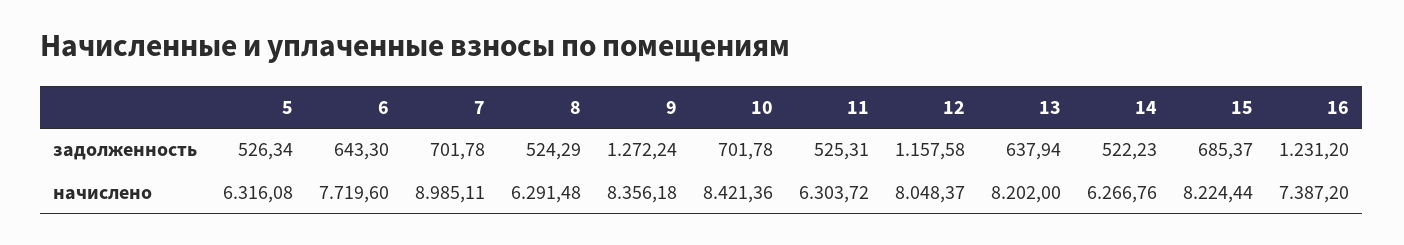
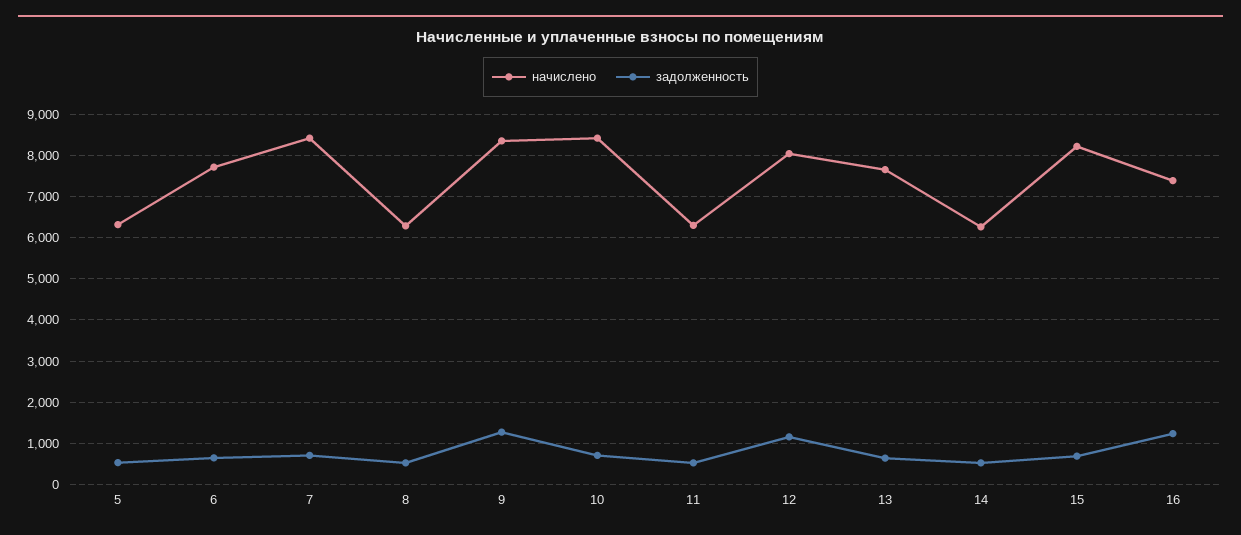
  {
    "задолженность": {
      "5": 526.34,
      "6": 643.3,
      "7": 701.78,
      "8": 524.29,
      "9": 1272.24,
      "10": 701.78,
      "11": 525.31,
      "12": 1157.58,
      "13": 637.94,
      "14": 522.23,
      "15": 685.37,
      "16": 1231.2
    },
    "начислено": {
      "5": 6316.08,
      "6": 7719.6,
-     "7": 8985.11,
+     "7": 8400,
      "8": 6291.48,
      "9": 8356.18,
      "10": 8421.36,
      "11": 6303.72,
      "12": 8048.37,
-     "13": 8202,
+     "13": 7600,
      "14": 6266.76,
      "15": 8224.44,
      "16": 7387.2
    }
  }

